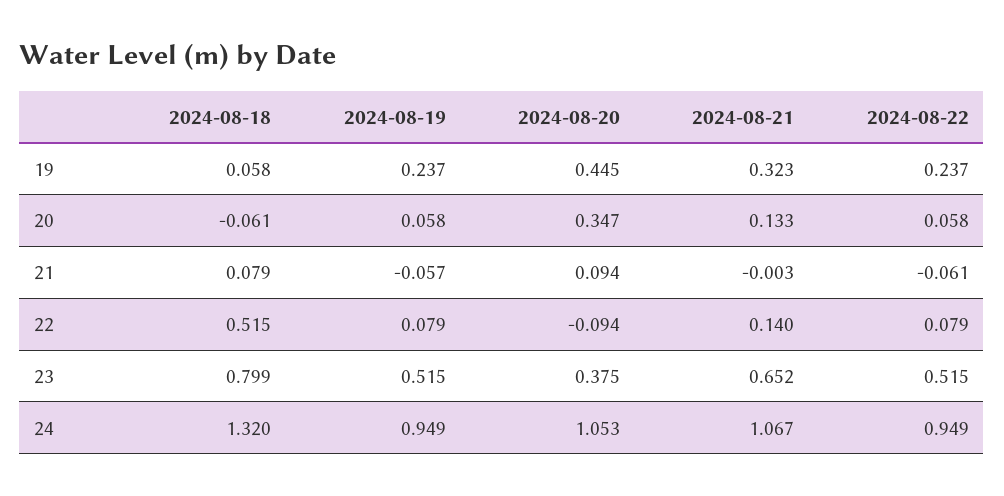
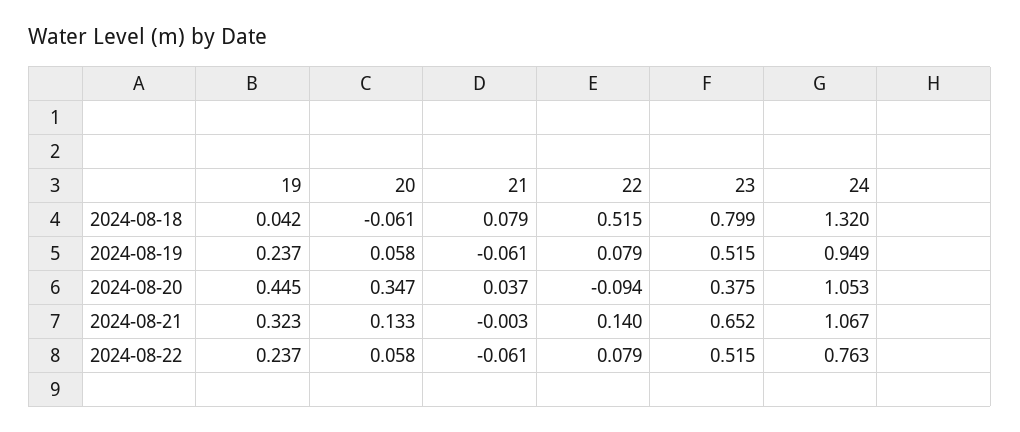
  {
    "2024-08-18": {
-     "19": 0.058,
+     "19": 0.042,
      "20": -0.061,
      "21": 0.079,
      "22": 0.515,
      "23": 0.799,
      "24": 1.32
    },
    "2024-08-19": {
      "19": 0.237,
      "20": 0.058,
-     "21": -0.057,
+     "21": -0.061,
      "22": 0.079,
      "23": 0.515,
      "24": 0.949
    },
    "2024-08-20": {
      "19": 0.445,
      "20": 0.347,
-     "21": 0.094,
+     "21": 0.037,
      "22": -0.094,
      "23": 0.375,
      "24": 1.053
    },
    "2024-08-21": {
      "19": 0.323,
      "20": 0.133,
      "21": -0.003,
      "22": 0.14,
      "23": 0.652,
      "24": 1.067
    },
    "2024-08-22": {
      "19": 0.237,
      "20": 0.058,
      "21": -0.061,
      "22": 0.079,
      "23": 0.515,
-     "24": 0.949
+     "24": 0.763
    }
  }

